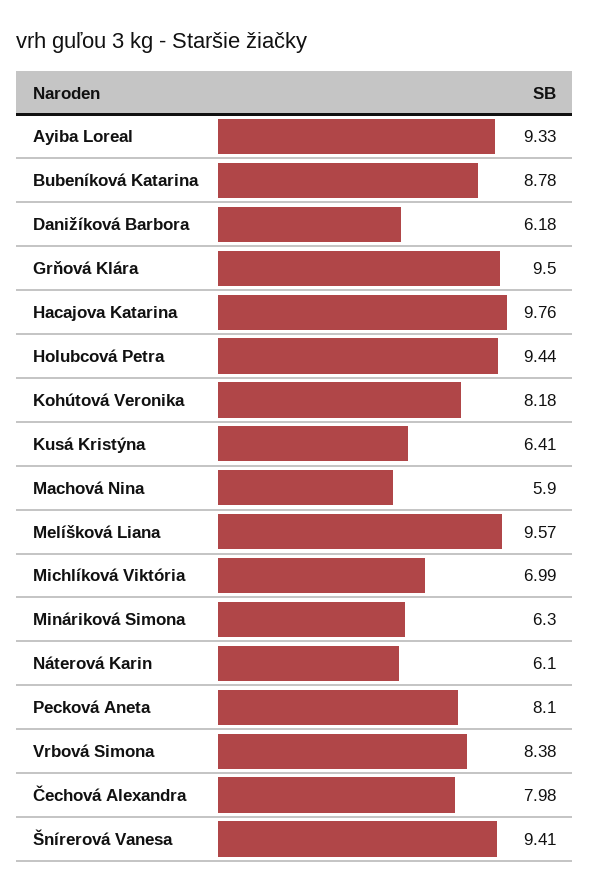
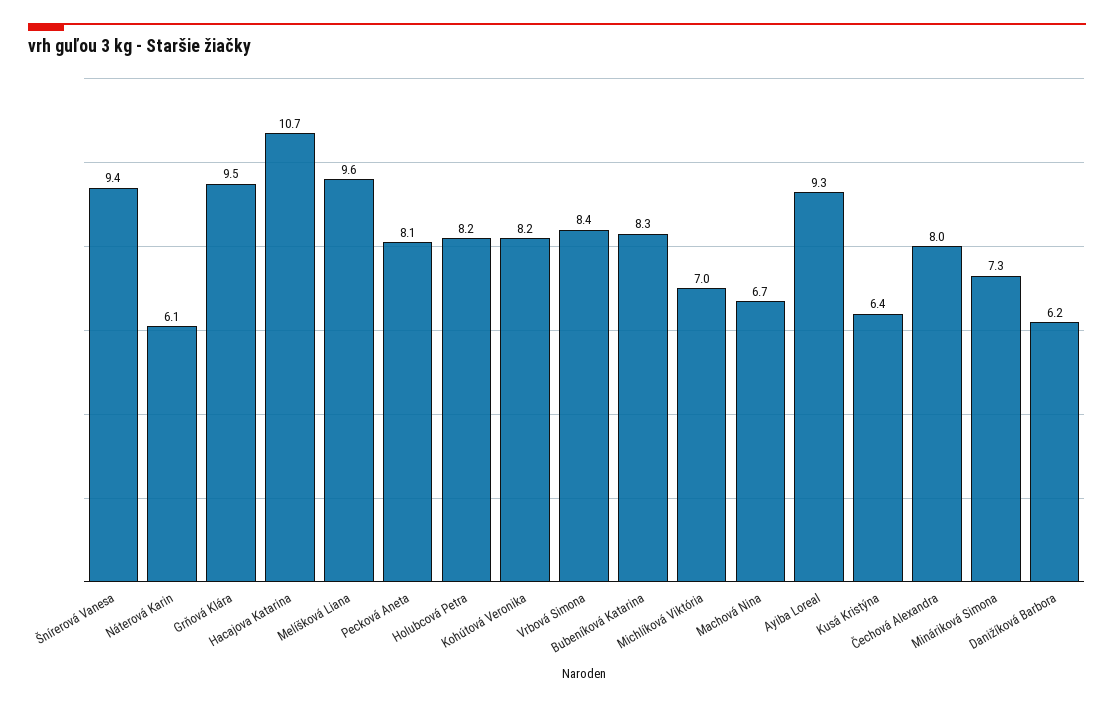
  {
    "Ayiba Loreal": 9.33,
-   "Bubeníková Katarina": 8.78,
+   "Bubeníková Katarina": 8.3,
    "Danižíková Barbora": 6.18,
    "Grňová Klára": 9.5,
-   "Hacajova Katarina": 9.76,
+   "Hacajova Katarina": 10.7,
-   "Holubcová Petra": 9.44,
+   "Holubcová Petra": 8.2,
    "Kohútová Veronika": 8.18,
    "Kusá Kristýna": 6.41,
-   "Machová Nina": 5.9,
+   "Machová Nina": 6.7,
    "Melíšková Liana": 9.57,
    "Michlíková Viktória": 6.99,
-   "Mináriková Simona": 6.3,
+   "Mináriková Simona": 7.3,
    "Náterová Karin": 6.1,
    "Pecková Aneta": 8.1,
    "Vrbová Simona": 8.38,
    "Čechová Alexandra": 7.98,
    "Šnírerová Vanesa": 9.41
  }

